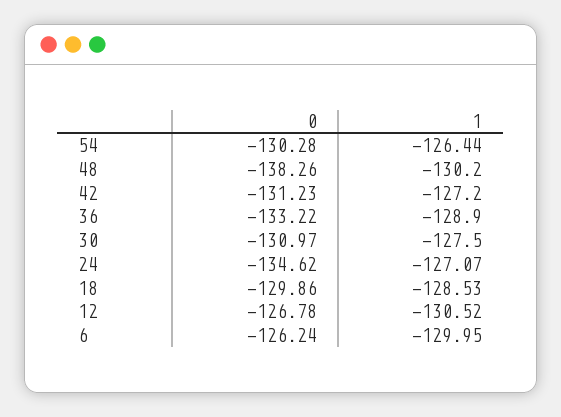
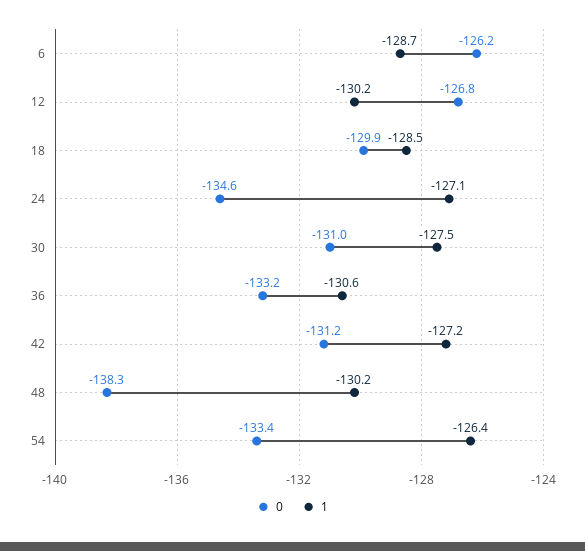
  {
    "0": {
-     "54": -130.28,
+     "54": -133.4,
      "48": -138.26,
      "42": -131.23,
      "36": -133.22,
      "30": -130.97,
      "24": -134.62,
      "18": -129.86,
      "12": -126.78,
      "6": -126.24
    },
    "1": {
      "54": -126.44,
      "48": -130.2,
      "42": -127.2,
-     "36": -128.9,
+     "36": -130.6,
      "30": -127.5,
      "24": -127.07,
      "18": -128.53,
-     "12": -130.52,
+     "12": -130.2,
-     "6": -129.95
+     "6": -128.7
    }
  }

